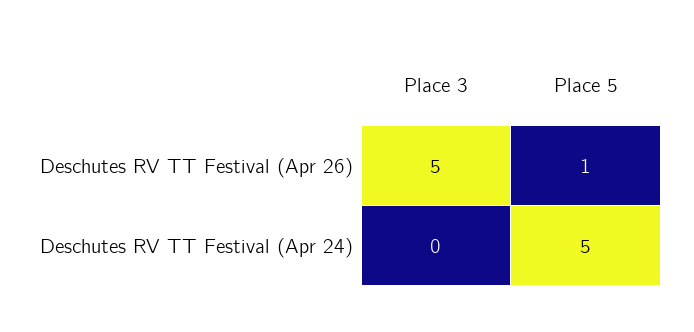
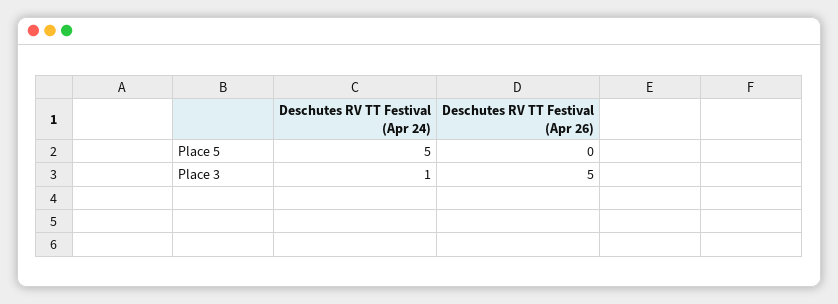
  {
    "Place 3": {
      "Deschutes RV TT Festival (Apr 26)": 5,
-     "Deschutes RV TT Festival (Apr 24)": 0
+     "Deschutes RV TT Festival (Apr 24)": 1
    },
    "Place 5": {
-     "Deschutes RV TT Festival (Apr 26)": 1,
+     "Deschutes RV TT Festival (Apr 26)": 0,
      "Deschutes RV TT Festival (Apr 24)": 5
    }
  }

